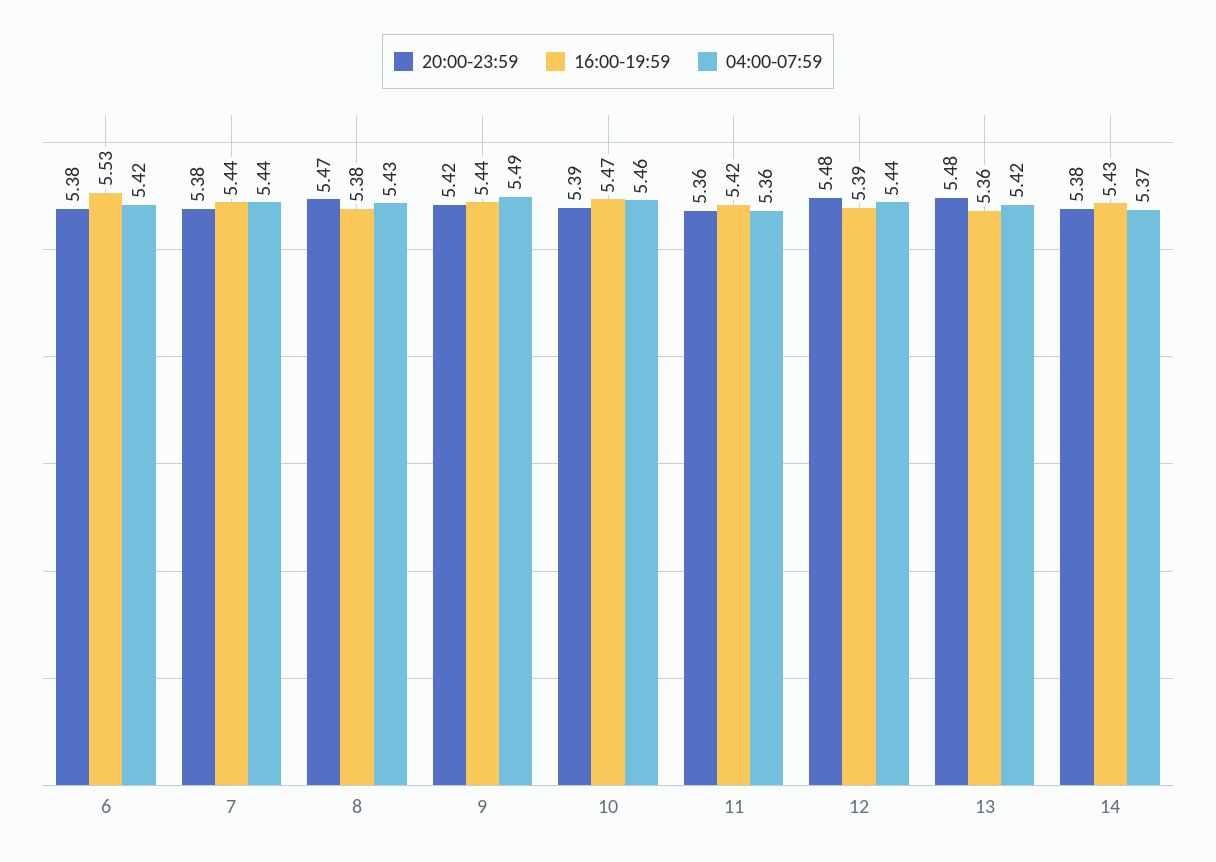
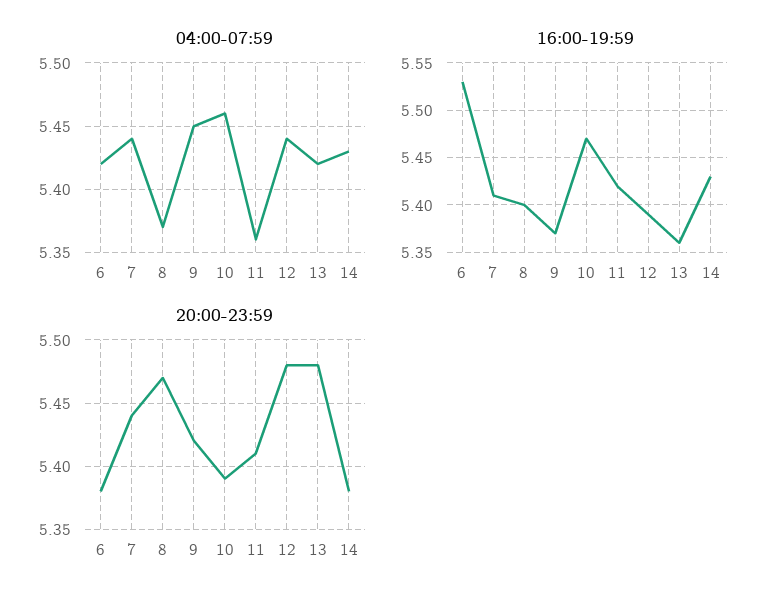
  {
    "20:00-23:59": {
      "6": 5.38,
-     "7": 5.38,
+     "7": 5.44,
      "8": 5.47,
      "9": 5.42,
      "10": 5.39,
-     "11": 5.36,
+     "11": 5.41,
      "12": 5.48,
      "13": 5.48,
      "14": 5.38
    },
    "16:00-19:59": {
      "6": 5.53,
-     "7": 5.44,
+     "7": 5.41,
-     "8": 5.38,
+     "8": 5.4,
-     "9": 5.44,
+     "9": 5.37,
      "10": 5.47,
      "11": 5.42,
      "12": 5.39,
      "13": 5.36,
      "14": 5.43
    },
    "04:00-07:59": {
      "6": 5.42,
      "7": 5.44,
-     "8": 5.43,
+     "8": 5.37,
-     "9": 5.49,
+     "9": 5.45,
      "10": 5.46,
      "11": 5.36,
      "12": 5.44,
      "13": 5.42,
-     "14": 5.37
+     "14": 5.43
    }
  }

